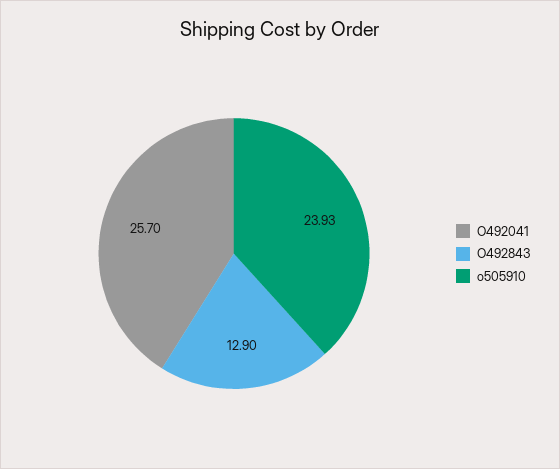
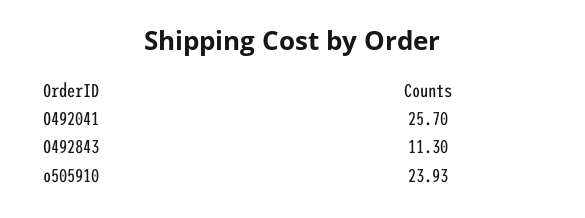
  {
    "O492041": 25.7,
-   "O492843": 12.9,
+   "O492843": 11.3,
    "o505910": 23.93
  }

